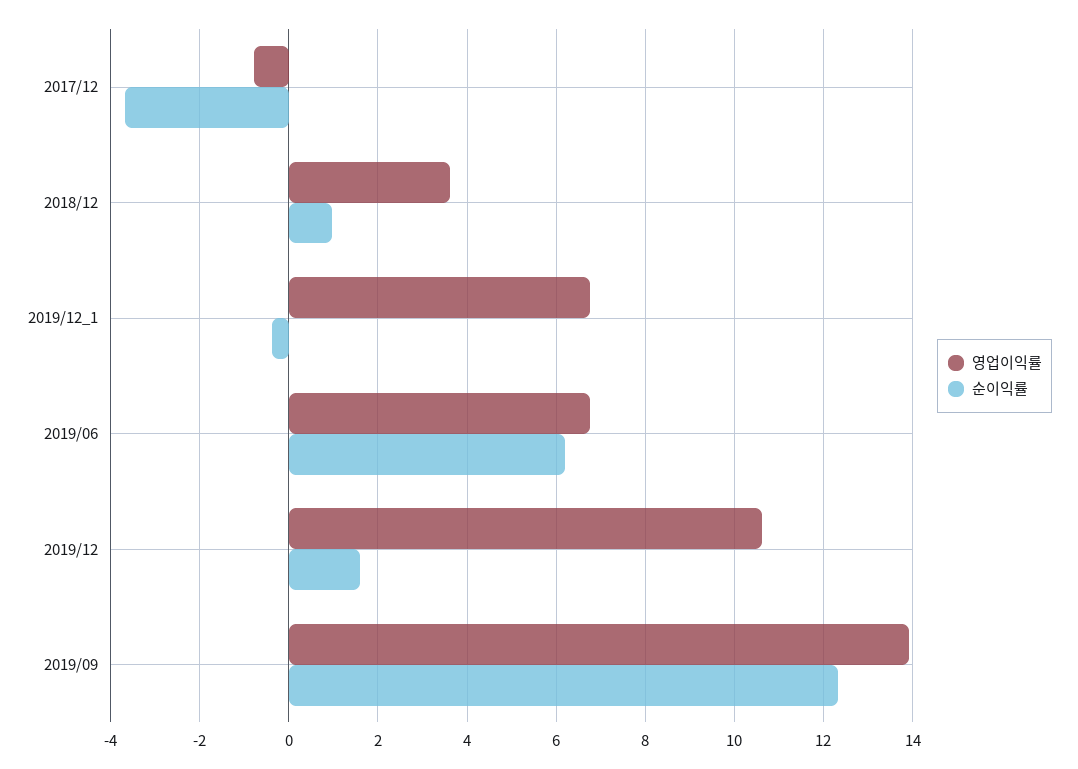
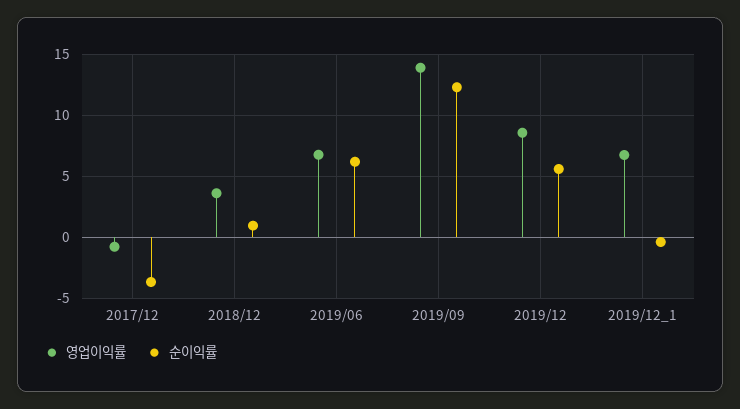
  {
    "영업이익률": {
      "2017/12": -0.8,
      "2018/12": 3.6,
      "2019/12_1": 6.8,
      "2019/06": 6.8,
-     "2019/12": 10.6,
+     "2019/12": 8.5,
      "2019/09": 14
    },
    "순이익률": {
      "2017/12": -3.6,
      "2018/12": 1,
      "2019/12_1": -0.4,
      "2019/06": 6.2,
-     "2019/12": 1.6,
+     "2019/12": 5.5,
      "2019/09": 12.4
    }
  }

